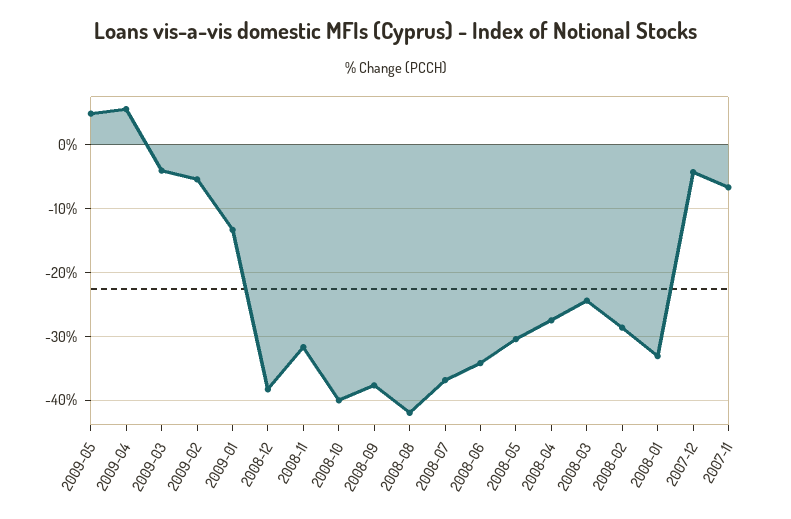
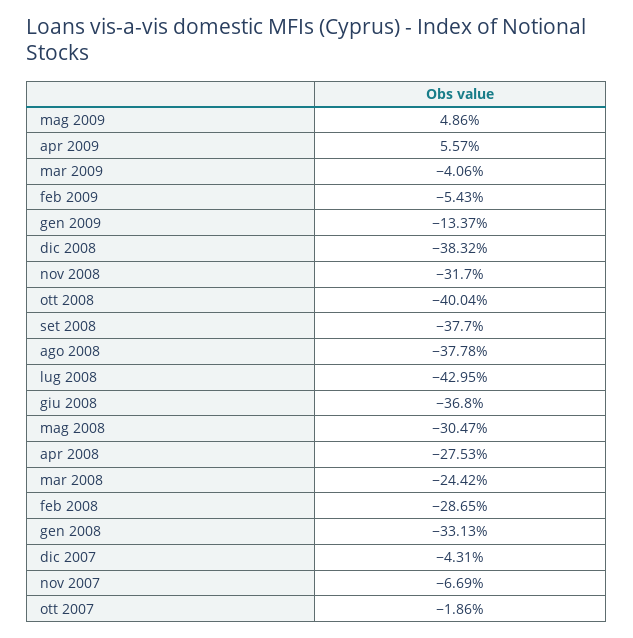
  {
    "2009-05": 4.86,
    "2009-04": 5.57,
    "2009-03": -4.06,
    "2009-02": -5.43,
    "2009-01": -13.37,
    "2008-12": -38.32,
    "2008-11": -31.7,
    "2008-10": -40.04,
    "2008-09": -37.7,
-   "2008-08": -42,
+   "2008-08": -37.78,
-   "2008-07": -37,
+   "2008-07": -42.95,
-   "2008-06": -34,
+   "2008-06": -36.8,
    "2008-05": -30.47,
    "2008-04": -27.53,
    "2008-03": -24.42,
    "2008-02": -28.65,
    "2008-01": -33.13,
    "2007-12": -4.31,
-   "2007-11": -6.69
+   "2007-11": -6.69,
+   "ott 2007": -1.86
  }

